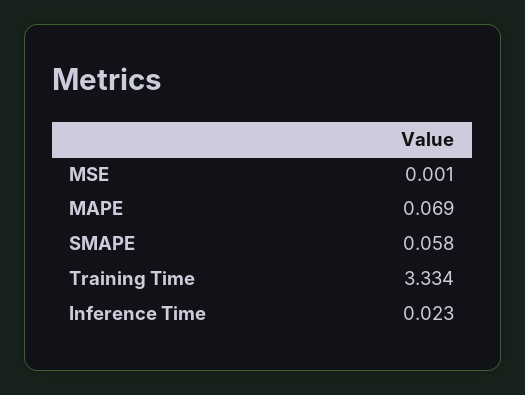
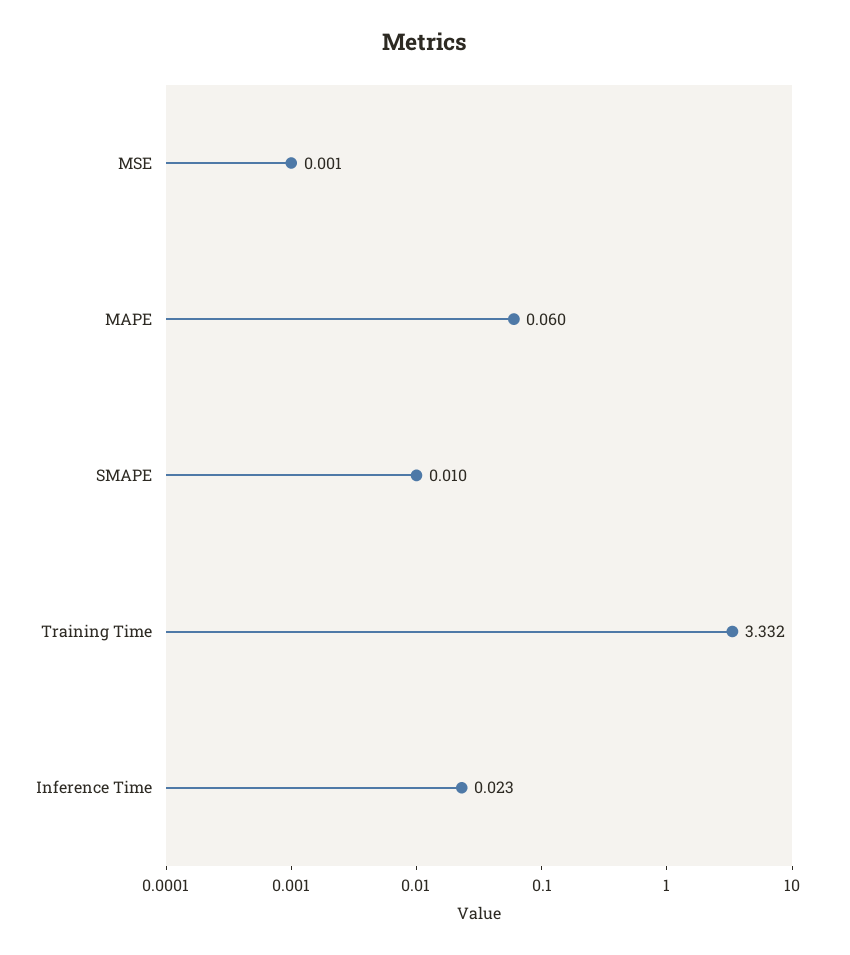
  {
    "MSE": 0.001,
-   "MAPE": 0.069,
+   "MAPE": 0.06,
-   "SMAPE": 0.058,
+   "SMAPE": 0.01,
-   "Training Time": 3.334,
+   "Training Time": 3.332,
    "Inference Time": 0.023
  }

